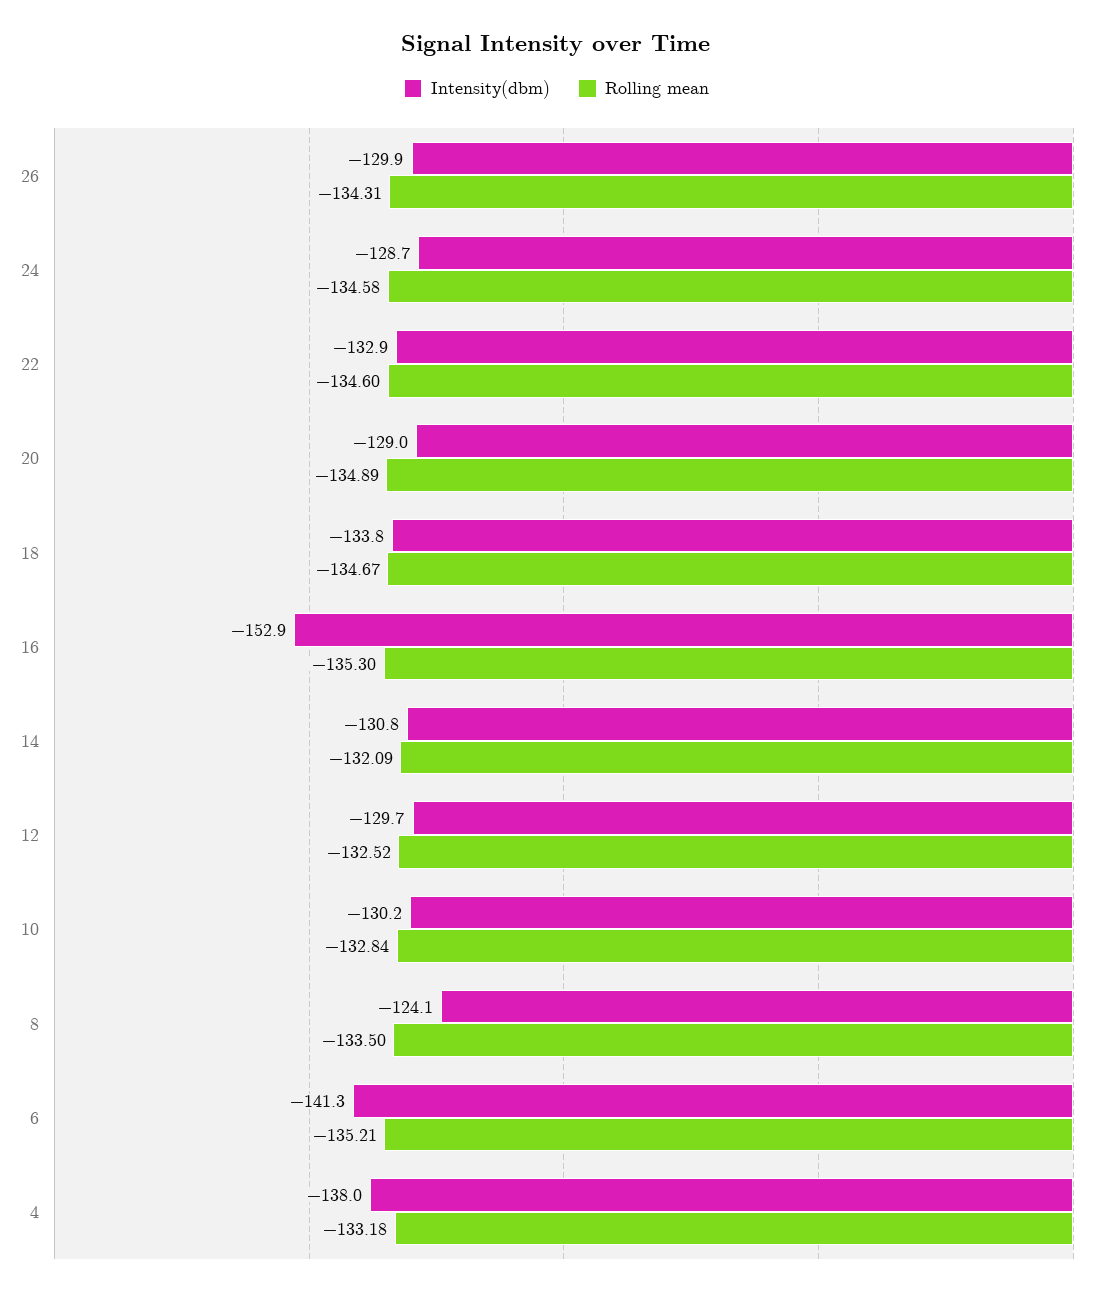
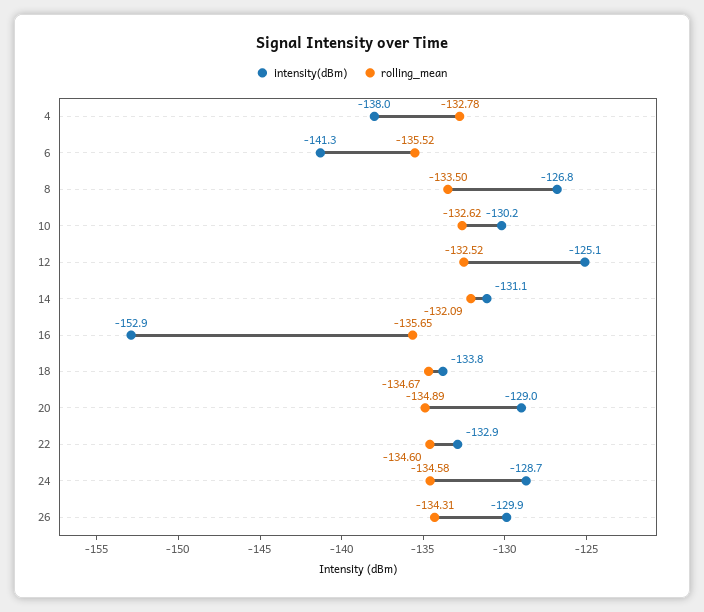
  {
    "Intensity(dbm)": {
      "26": -129.9,
      "24": -128.7,
      "22": -132.9,
      "20": -129,
      "18": -133.8,
      "16": -152.9,
-     "14": -130.8,
+     "14": -131.1,
-     "12": -129.7,
+     "12": -125.1,
      "10": -130.2,
-     "8": -124.1,
+     "8": -126.8,
      "6": -141.3,
      "4": -138
    },
    "Rolling mean": {
      "26": -134.31,
      "24": -134.58,
      "22": -134.6,
      "20": -134.89,
      "18": -134.67,
-     "16": -135.3,
+     "16": -135.65,
      "14": -132.09,
      "12": -132.52,
-     "10": -132.84,
+     "10": -132.62,
      "8": -133.5,
-     "6": -135.21,
+     "6": -135.52,
-     "4": -133.18
+     "4": -132.78
    }
  }

